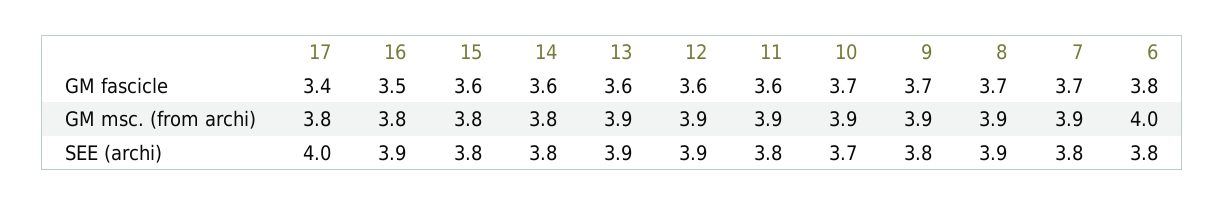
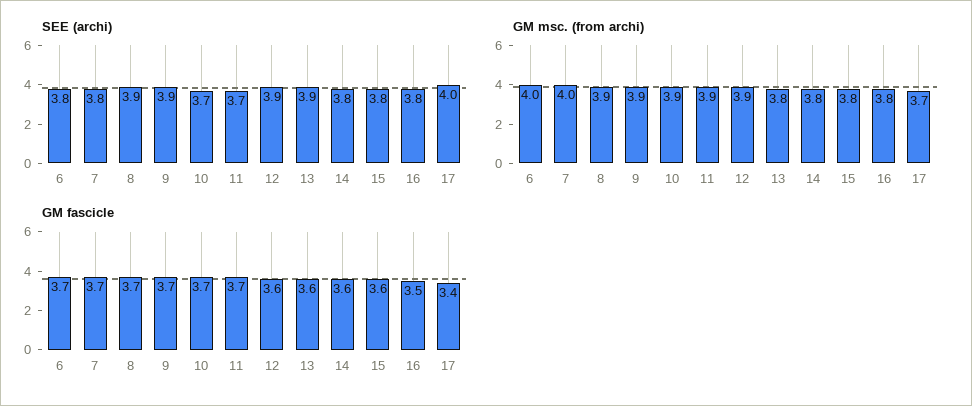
  {
    "GM fascicle": {
      "17": 3.4,
      "16": 3.5,
      "15": 3.6,
      "14": 3.6,
      "13": 3.6,
      "12": 3.6,
-     "11": 3.6,
+     "11": 3.7,
      "10": 3.7,
      "9": 3.7,
      "8": 3.7,
      "7": 3.7,
-     "6": 3.8
+     "6": 3.7
    },
    "GM msc. (from archi)": {
-     "17": 3.8,
+     "17": 3.7,
      "16": 3.8,
      "15": 3.8,
      "14": 3.8,
-     "13": 3.9,
+     "13": 3.8,
      "12": 3.9,
      "11": 3.9,
      "10": 3.9,
      "9": 3.9,
      "8": 3.9,
-     "7": 3.9,
+     "7": 4,
      "6": 4
    },
    "SEE (archi)": {
      "17": 4,
-     "16": 3.9,
+     "16": 3.8,
      "15": 3.8,
      "14": 3.8,
      "13": 3.9,
      "12": 3.9,
-     "11": 3.8,
+     "11": 3.7,
      "10": 3.7,
-     "9": 3.8,
+     "9": 3.9,
      "8": 3.9,
      "7": 3.8,
      "6": 3.8
    }
  }

